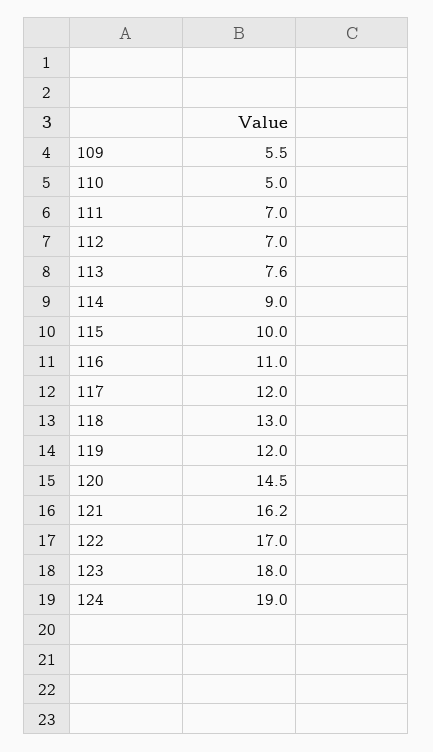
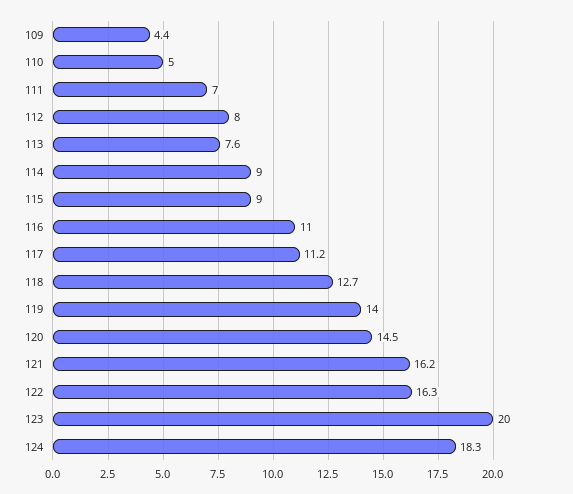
  {
-   "109": 5.5,
+   "109": 4.4,
    "110": 5,
    "111": 7,
-   "112": 7,
+   "112": 8,
    "113": 7.6,
    "114": 9,
-   "115": 10,
+   "115": 9,
    "116": 11,
-   "117": 12,
+   "117": 11.2,
-   "118": 13,
+   "118": 12.7,
-   "119": 12,
+   "119": 14,
    "120": 14.5,
    "121": 16.2,
-   "122": 17,
+   "122": 16.3,
-   "123": 18,
+   "123": 20,
-   "124": 19
+   "124": 18.3
  }

